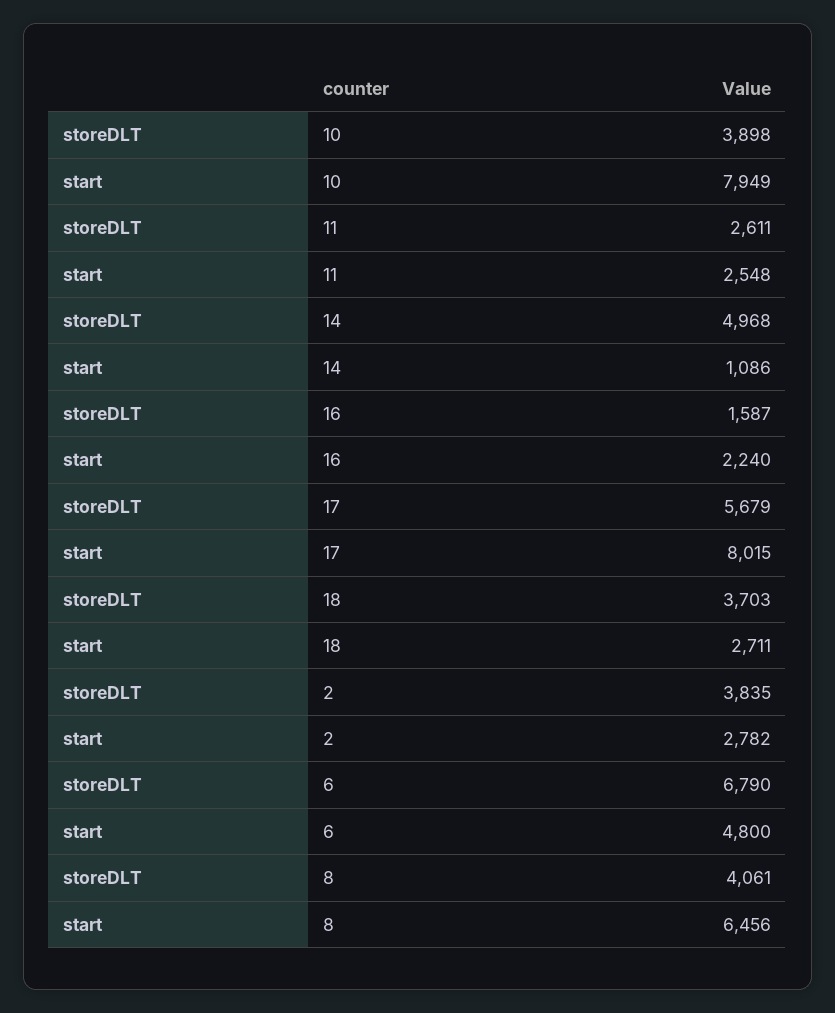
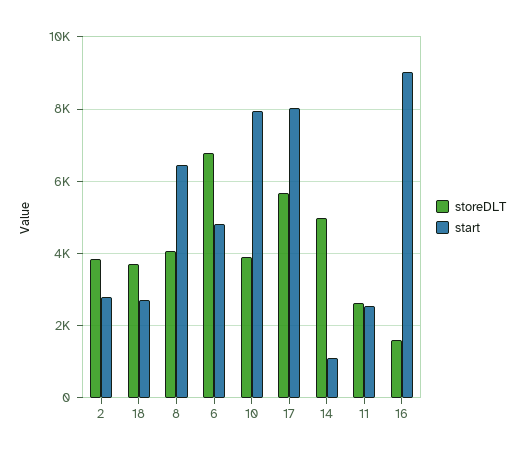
  {
    "storeDLT": {
      "10": 3898,
      "11": 2611,
      "14": 4968,
      "16": 1587,
      "17": 5679,
      "18": 3703,
      "2": 3835,
      "6": 6790,
      "8": 4061
    },
    "start": {
      "10": 7949,
      "11": 2548,
      "14": 1086,
-     "16": 2240,
+     "16": 9000,
      "17": 8015,
      "18": 2711,
      "2": 2782,
      "6": 4800,
      "8": 6456
    }
  }

